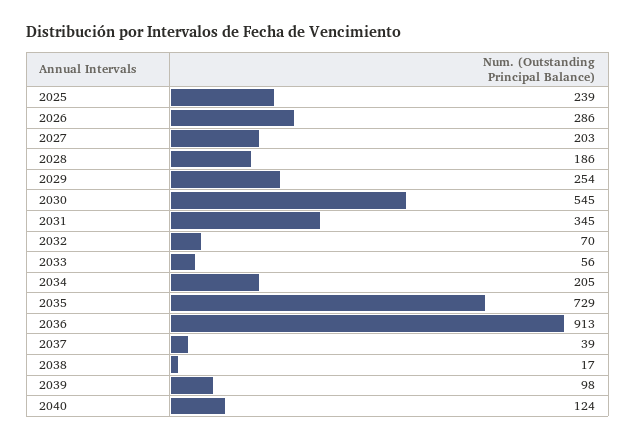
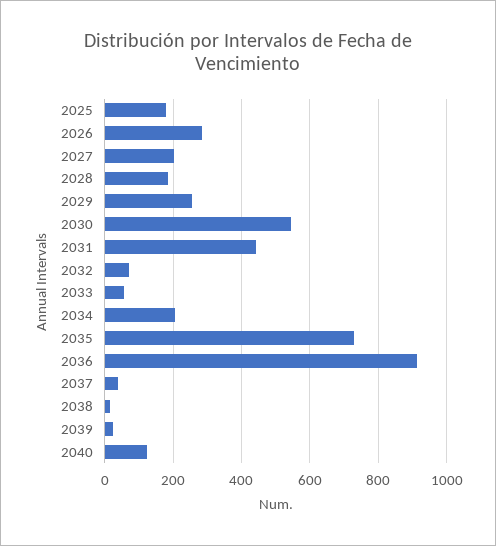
  {
-   "2025": 239,
+   "2025": 180,
    "2026": 286,
    "2027": 203,
    "2028": 186,
    "2029": 254,
    "2030": 545,
-   "2031": 345,
+   "2031": 440,
    "2032": 70,
    "2033": 56,
    "2034": 205,
    "2035": 729,
    "2036": 913,
    "2037": 39,
    "2038": 17,
-   "2039": 98,
+   "2039": 20,
    "2040": 124
  }

